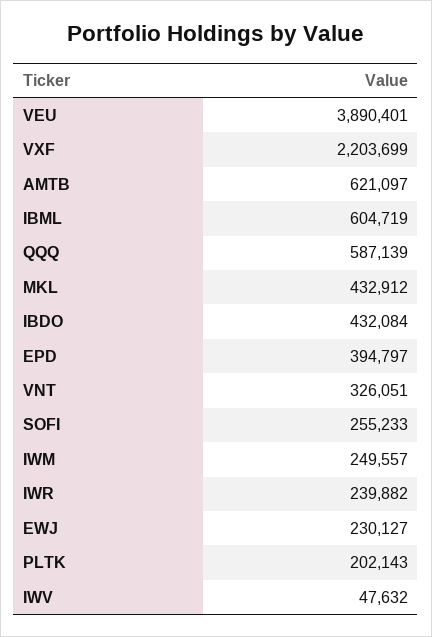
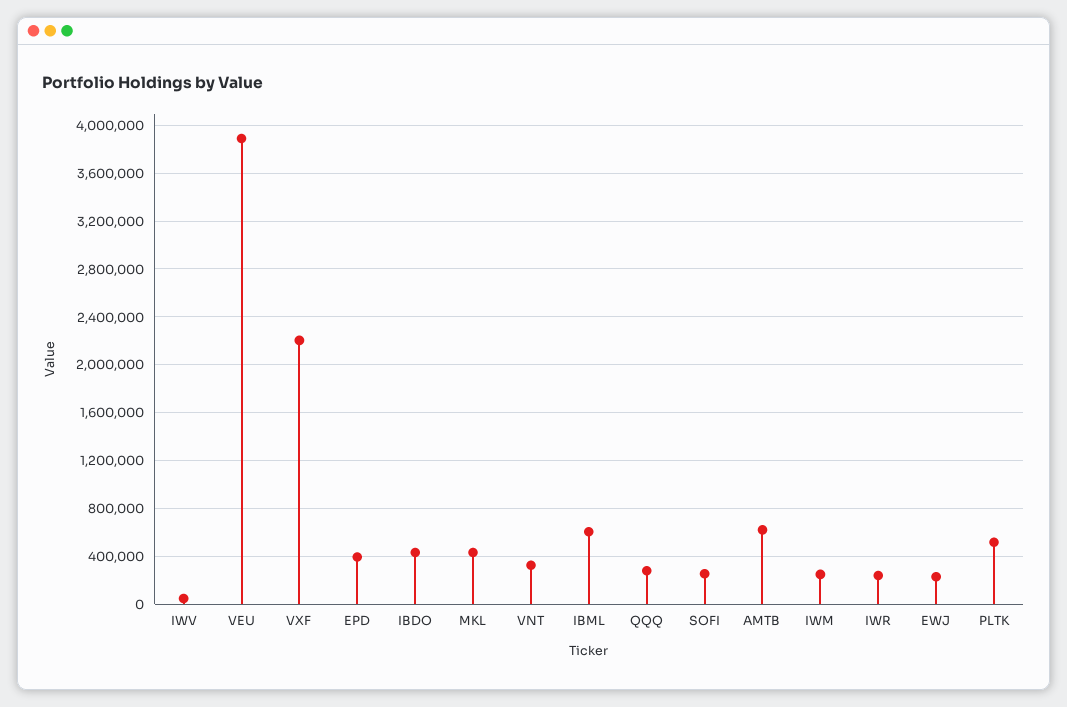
  {
    "VEU": 3890401,
    "VXF": 2203699,
    "AMTB": 621097,
    "IBML": 604719,
-   "QQQ": 587139,
+   "QQQ": 300000,
    "MKL": 432912,
    "IBDO": 432084,
    "EPD": 394797,
    "VNT": 326051,
    "SOFI": 255233,
    "IWM": 249557,
    "IWR": 239882,
    "EWJ": 230127,
-   "PLTK": 202143,
+   "PLTK": 500000,
    "IWV": 47632
  }

